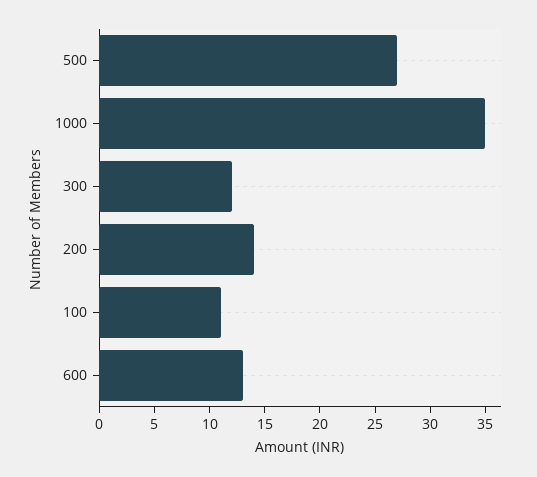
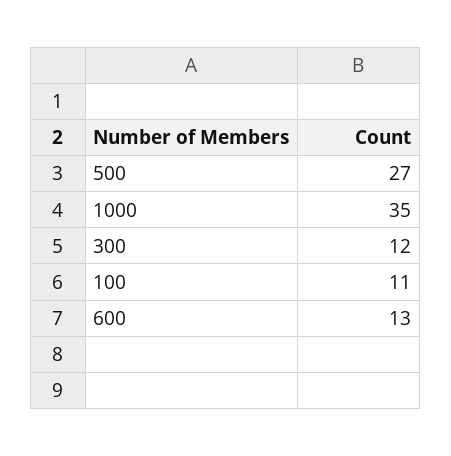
  {
    "500": 27,
    "1000": 35,
    "300": 12,
-   "200": 14,
    "100": 11,
    "600": 13
  }

